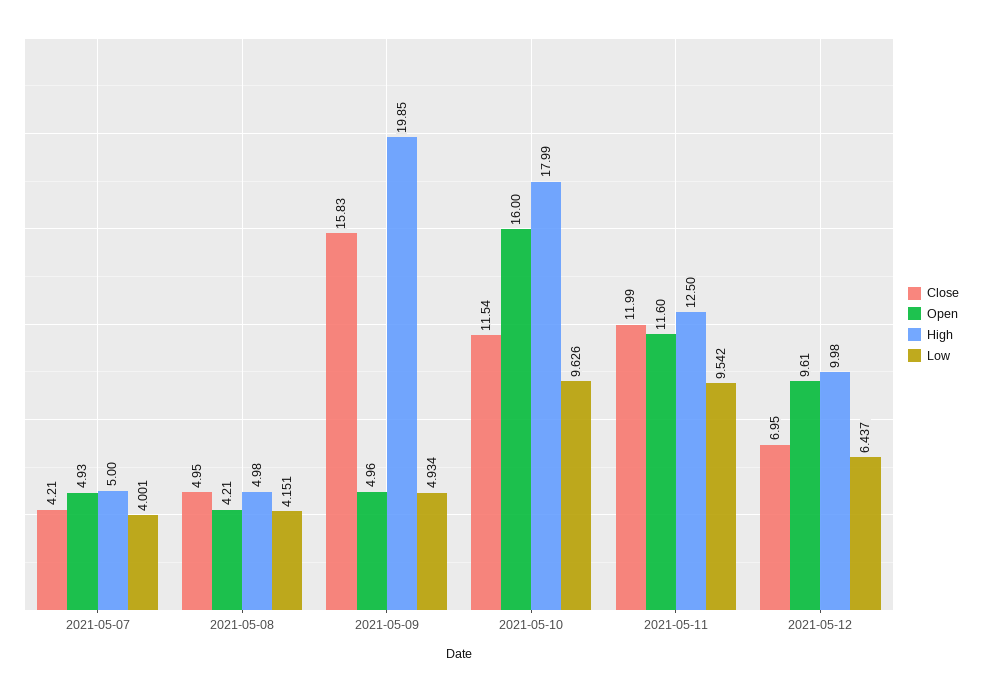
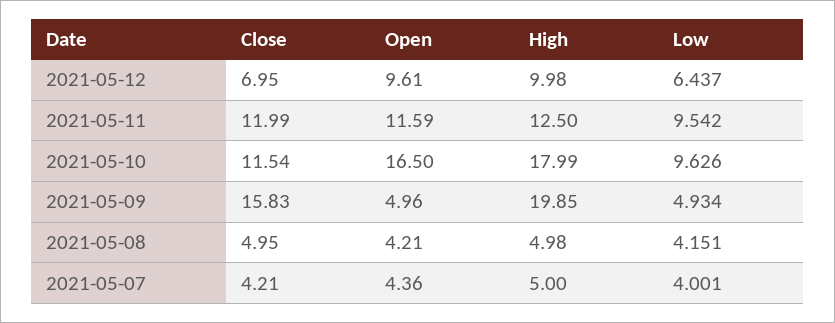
  {
    "Close": {
      "2021-05-07": 4.21,
      "2021-05-08": 4.95,
      "2021-05-09": 15.83,
      "2021-05-10": 11.54,
      "2021-05-11": 11.99,
      "2021-05-12": 6.95
    },
    "Open": {
-     "2021-05-07": 4.93,
+     "2021-05-07": 4.36,
      "2021-05-08": 4.21,
      "2021-05-09": 4.96,
-     "2021-05-10": 16,
+     "2021-05-10": 16.5,
-     "2021-05-11": 11.6,
+     "2021-05-11": 11.59,
      "2021-05-12": 9.61
    },
    "High": {
      "2021-05-07": 5,
      "2021-05-08": 4.98,
      "2021-05-09": 19.85,
      "2021-05-10": 17.99,
      "2021-05-11": 12.5,
      "2021-05-12": 9.98
    },
    "Low": {
      "2021-05-07": 4.001,
      "2021-05-08": 4.151,
      "2021-05-09": 4.934,
      "2021-05-10": 9.626,
      "2021-05-11": 9.542,
      "2021-05-12": 6.437
    }
  }

